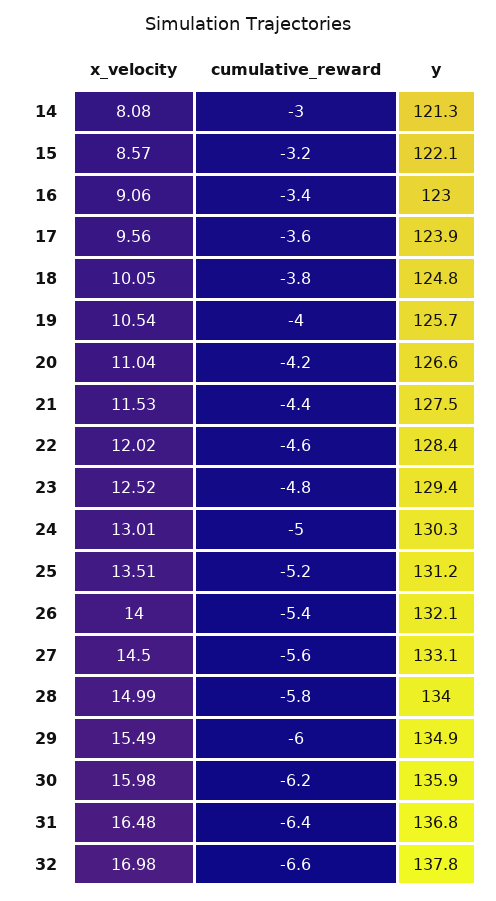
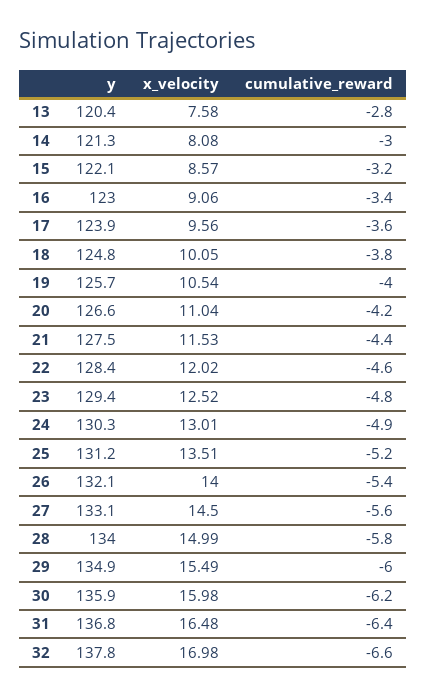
  {
    "x_velocity": {
      "14": 8.08,
      "15": 8.57,
      "16": 9.06,
      "17": 9.56,
      "18": 10.05,
      "19": 10.54,
      "20": 11.04,
      "21": 11.53,
      "22": 12.02,
      "23": 12.52,
      "24": 13.01,
      "25": 13.51,
      "26": 14,
      "27": 14.5,
      "28": 14.99,
      "29": 15.49,
      "30": 15.98,
      "31": 16.48,
-     "32": 16.98
+     "32": 16.98,
+     "13": 7.58
    },
    "cumulative_reward": {
      "14": -3,
      "15": -3.2,
      "16": -3.4,
      "17": -3.6,
      "18": -3.8,
      "19": -4,
      "20": -4.2,
      "21": -4.4,
      "22": -4.6,
      "23": -4.8,
-     "24": -5,
+     "24": -4.9,
      "25": -5.2,
      "26": -5.4,
      "27": -5.6,
      "28": -5.8,
      "29": -6,
      "30": -6.2,
      "31": -6.4,
-     "32": -6.6
+     "32": -6.6,
+     "13": -2.8
    },
    "y": {
      "14": 121.3,
      "15": 122.1,
      "16": 123,
      "17": 123.9,
      "18": 124.8,
      "19": 125.7,
      "20": 126.6,
      "21": 127.5,
      "22": 128.4,
      "23": 129.4,
      "24": 130.3,
      "25": 131.2,
      "26": 132.1,
      "27": 133.1,
      "28": 134,
      "29": 134.9,
      "30": 135.9,
      "31": 136.8,
-     "32": 137.8
+     "32": 137.8,
+     "13": 120.4
    }
  }

